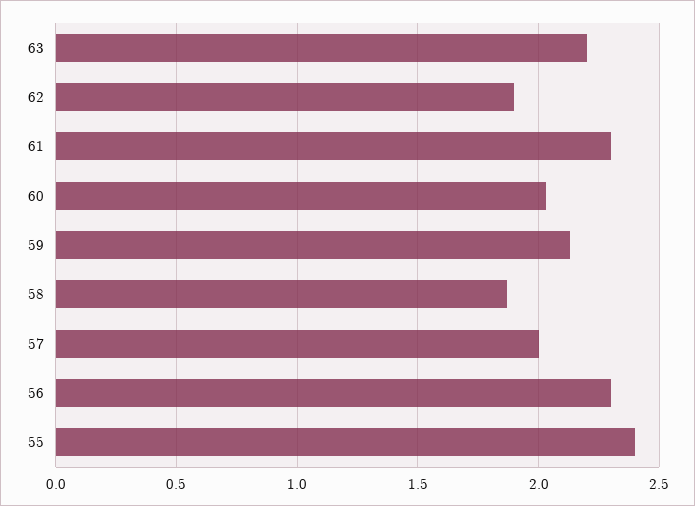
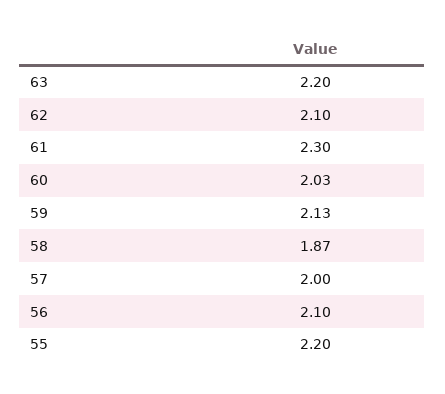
  {
    "63": 2.2,
-   "62": 1.9,
+   "62": 2.1,
    "61": 2.3,
    "60": 2.03,
    "59": 2.13,
    "58": 1.87,
    "57": 2,
-   "56": 2.3,
+   "56": 2.1,
-   "55": 2.4
+   "55": 2.2
  }

